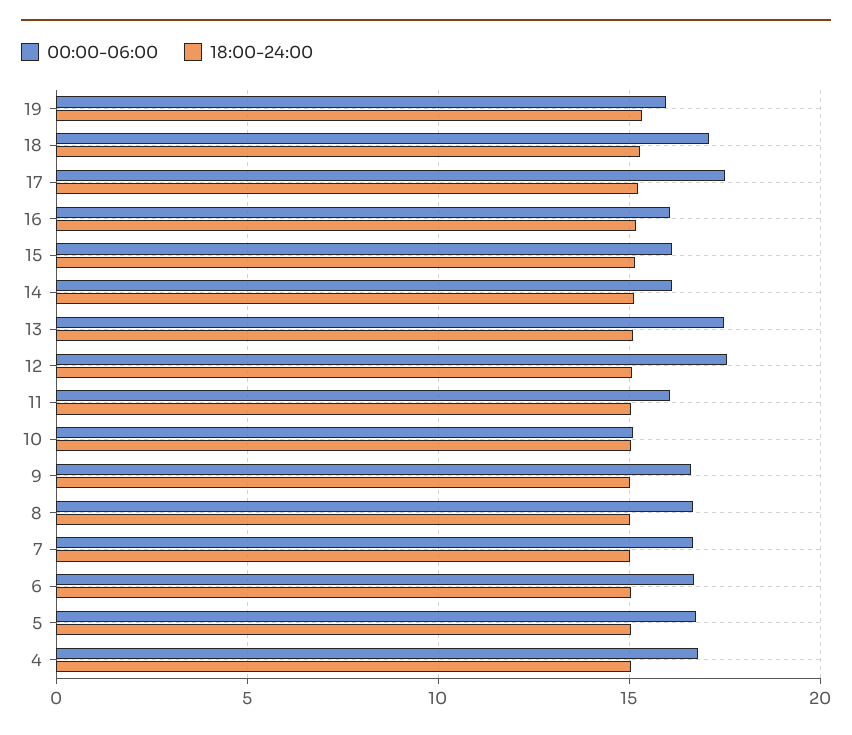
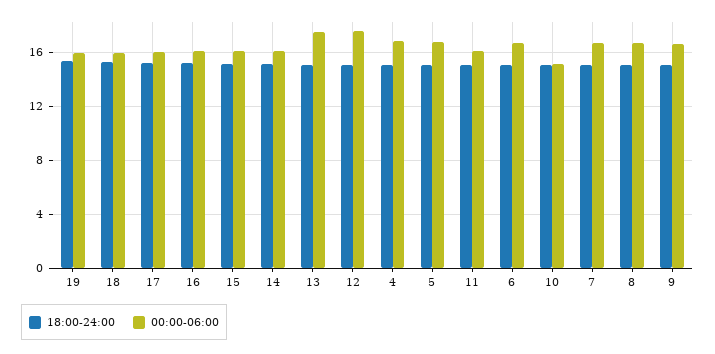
  {
    "00:00-06:00": {
      "19": 16,
-     "18": 17,
+     "18": 16,
-     "17": 17.5,
+     "17": 16,
      "16": 16,
      "15": 16,
      "14": 16,
      "13": 17.5,
      "12": 17.5,
      "11": 16,
      "10": 15,
      "9": 16.5,
      "8": 16.5,
      "7": 16.5,
      "6": 16.5,
      "5": 17,
      "4": 17
    },
    "18:00-24:00": {
      "19": 15.5,
      "18": 15.5,
      "17": 15,
      "16": 15,
      "15": 15,
      "14": 15,
      "13": 15,
      "12": 15,
      "11": 15,
      "10": 15,
      "9": 15,
      "8": 15,
      "7": 15,
      "6": 15,
      "5": 15,
      "4": 15
    }
  }

